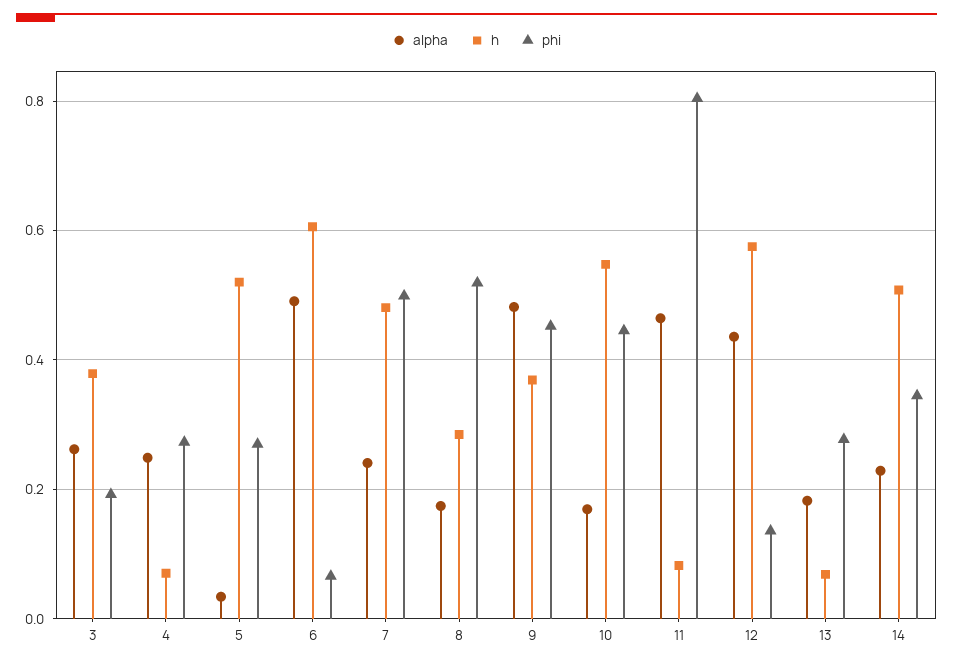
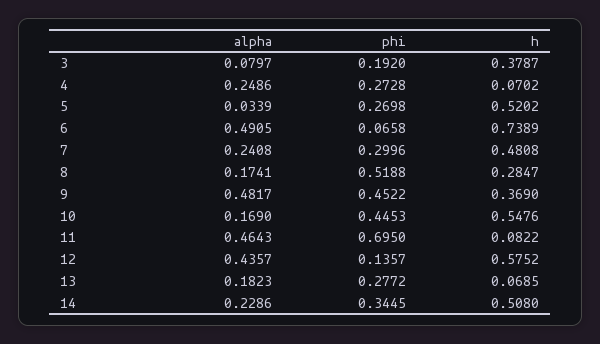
  {
    "alpha": {
-     "3": 0.26,
+     "3": 0.0797,
      "4": 0.2486,
      "5": 0.0339,
      "6": 0.4905,
      "7": 0.2408,
      "8": 0.1741,
      "9": 0.4817,
      "10": 0.169,
      "11": 0.4643,
      "12": 0.4357,
      "13": 0.1823,
      "14": 0.2286
    },
    "h": {
      "3": 0.3787,
      "4": 0.0702,
      "5": 0.5202,
-     "6": 0.6,
+     "6": 0.7389,
      "7": 0.4808,
      "8": 0.2847,
      "9": 0.369,
      "10": 0.5476,
      "11": 0.0822,
      "12": 0.5752,
      "13": 0.0685,
      "14": 0.508
    },
    "phi": {
      "3": 0.192,
      "4": 0.2728,
      "5": 0.2698,
      "6": 0.0658,
-     "7": 0.5,
+     "7": 0.2996,
      "8": 0.5188,
      "9": 0.4522,
      "10": 0.4453,
-     "11": 0.8,
+     "11": 0.695,
      "12": 0.1357,
      "13": 0.2772,
      "14": 0.3445
    }
  }

